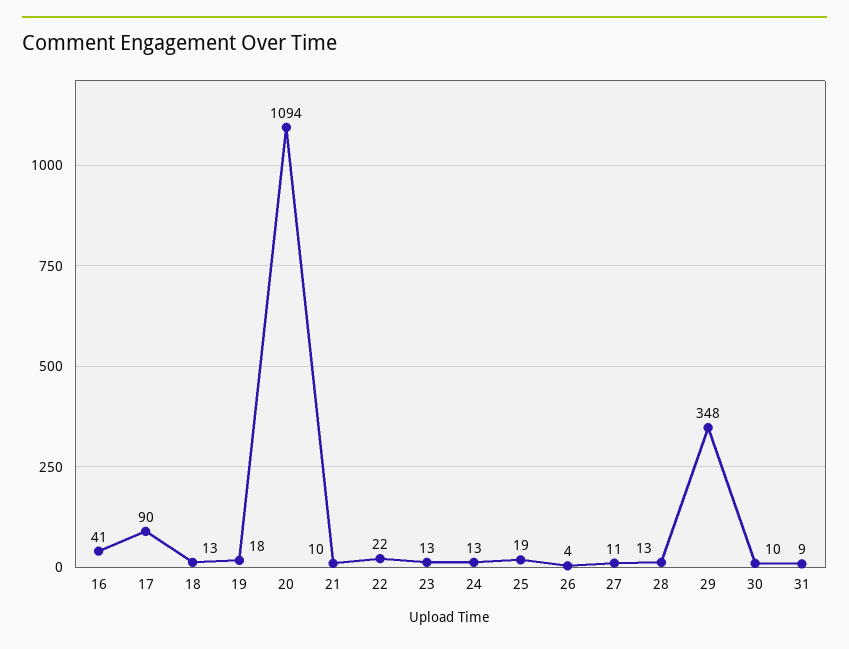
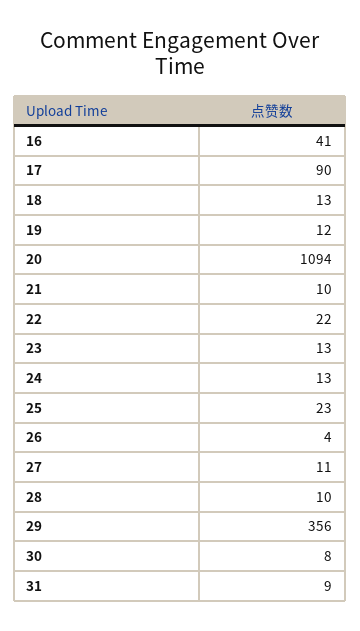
  {
    "16": 41,
    "17": 90,
    "18": 13,
-   "19": 18,
+   "19": 12,
    "20": 1094,
    "21": 10,
    "22": 22,
    "23": 13,
    "24": 13,
-   "25": 19,
+   "25": 23,
    "26": 4,
    "27": 11,
-   "28": 13,
+   "28": 10,
-   "29": 348,
+   "29": 356,
-   "30": 10,
+   "30": 8,
    "31": 9
  }

